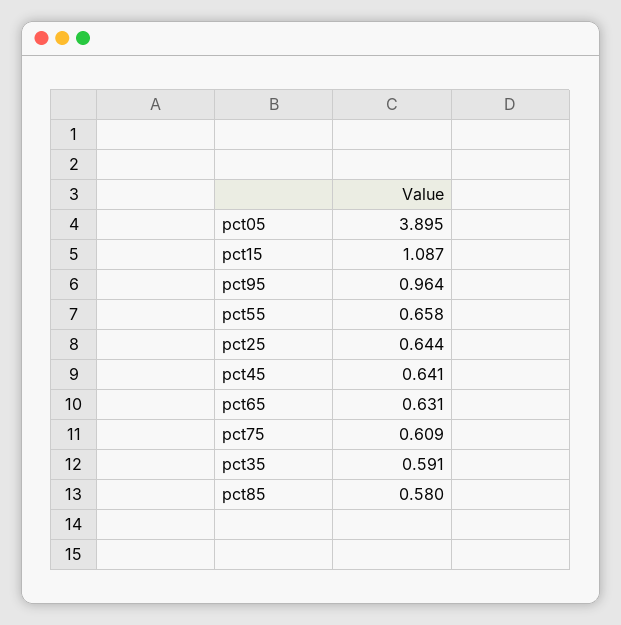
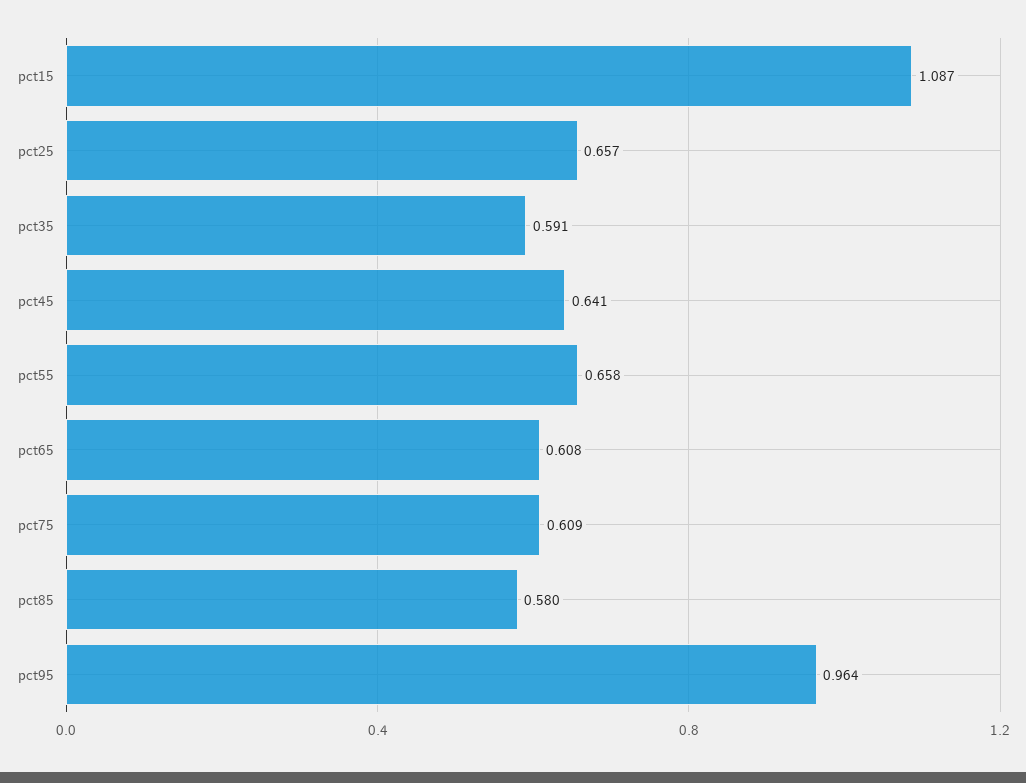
  {
-   "pct05": 3.895,
    "pct15": 1.087,
    "pct95": 0.964,
    "pct55": 0.658,
-   "pct25": 0.644,
+   "pct25": 0.657,
    "pct45": 0.641,
-   "pct65": 0.631,
+   "pct65": 0.608,
    "pct75": 0.609,
    "pct35": 0.591,
    "pct85": 0.58
  }

